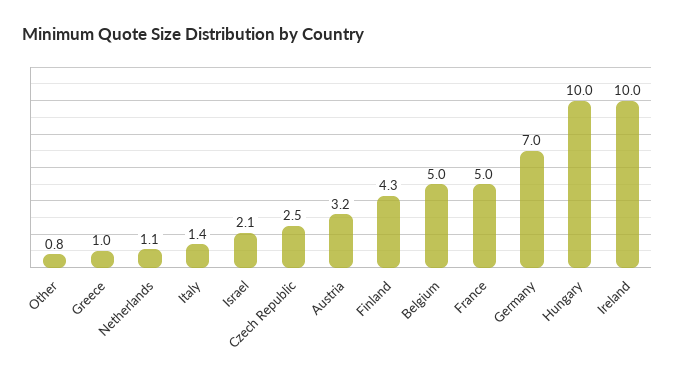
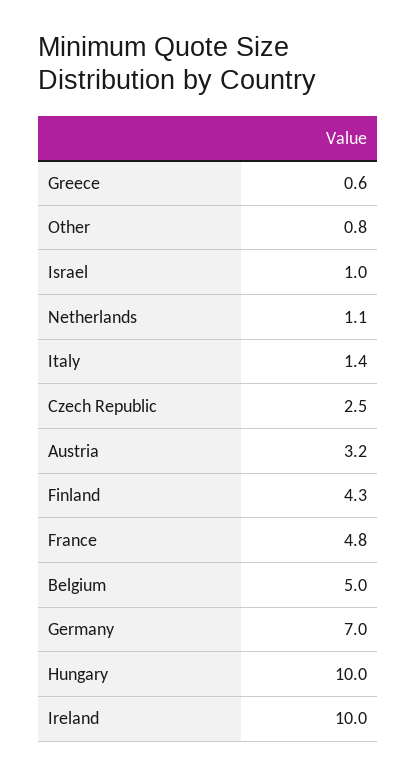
  {
    "Other": 0.8,
-   "Greece": 1,
+   "Greece": 0.6,
    "Netherlands": 1.1,
    "Italy": 1.4,
-   "Israel": 2.1,
+   "Israel": 1,
    "Czech Republic": 2.5,
    "Austria": 3.2,
    "Finland": 4.3,
    "Belgium": 5,
-   "France": 5,
+   "France": 4.8,
    "Germany": 7,
    "Hungary": 10,
    "Ireland": 10
  }

